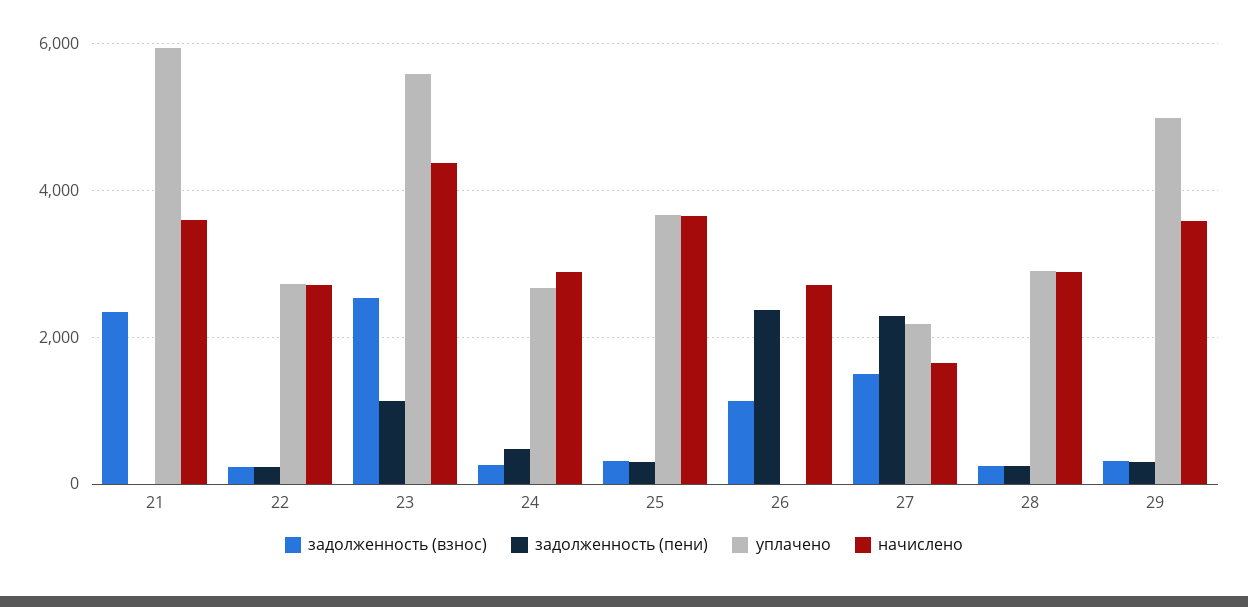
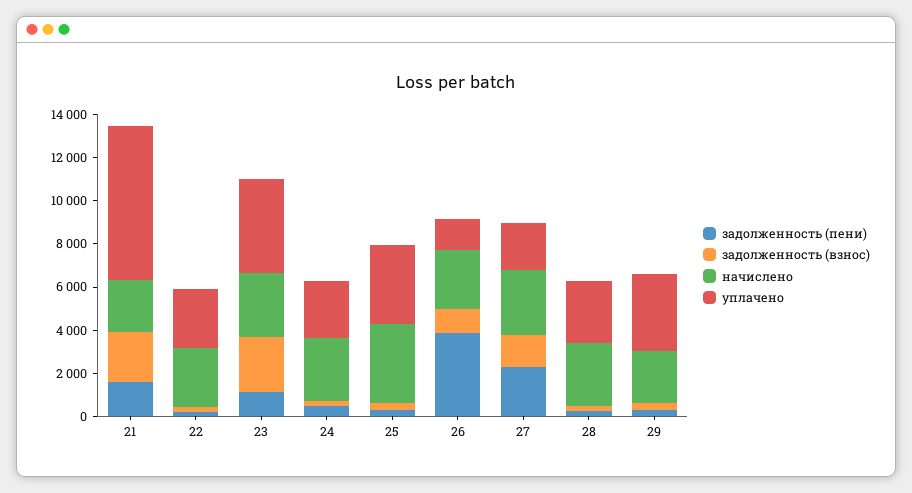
  {
    "задолженность (взнос)": {
      "21": 2400,
      "22": 200,
      "23": 2600,
      "24": 200,
      "25": 400,
      "26": 1200,
      "27": 1600,
      "28": 200,
      "29": 400
    },
    "задолженность (пени)": {
-     "21": 0,
+     "21": 1500,
      "22": 200,
      "23": 1200,
      "24": 400,
      "25": 400,
-     "26": 2400,
+     "26": 4000,
      "27": 2200,
      "28": 200,
      "29": 200
    },
    "уплачено": {
-     "21": 6000,
+     "21": 7000,
      "22": 2800,
-     "23": 5600,
+     "23": 4500,
      "24": 2600,
      "25": 3600,
-     "26": 0,
+     "26": 1500,
      "27": 2200,
      "28": 3000,
-     "29": 5000
+     "29": 3500
    },
    "начислено": {
-     "21": 3600,
+     "21": 2500,
      "22": 2800,
-     "23": 4400,
+     "23": 3000,
      "24": 2800,
      "25": 3600,
      "26": 2800,
-     "27": 1600,
+     "27": 3000,
      "28": 2800,
-     "29": 3600
+     "29": 2500
    }
  }

